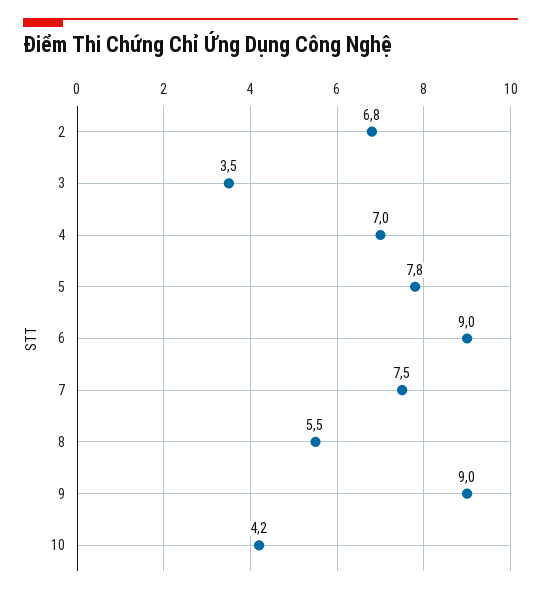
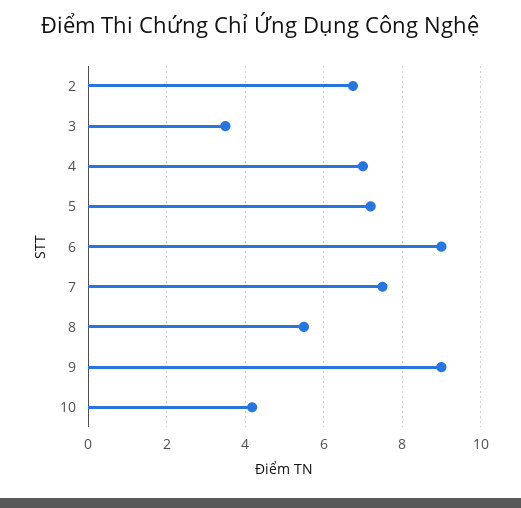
  {
    "2": 6.8,
    "3": 3.5,
    "4": 7,
-   "5": 7.8,
+   "5": 7.2,
    "6": 9,
    "7": 7.5,
    "8": 5.5,
    "9": 9,
    "10": 4.2
  }

